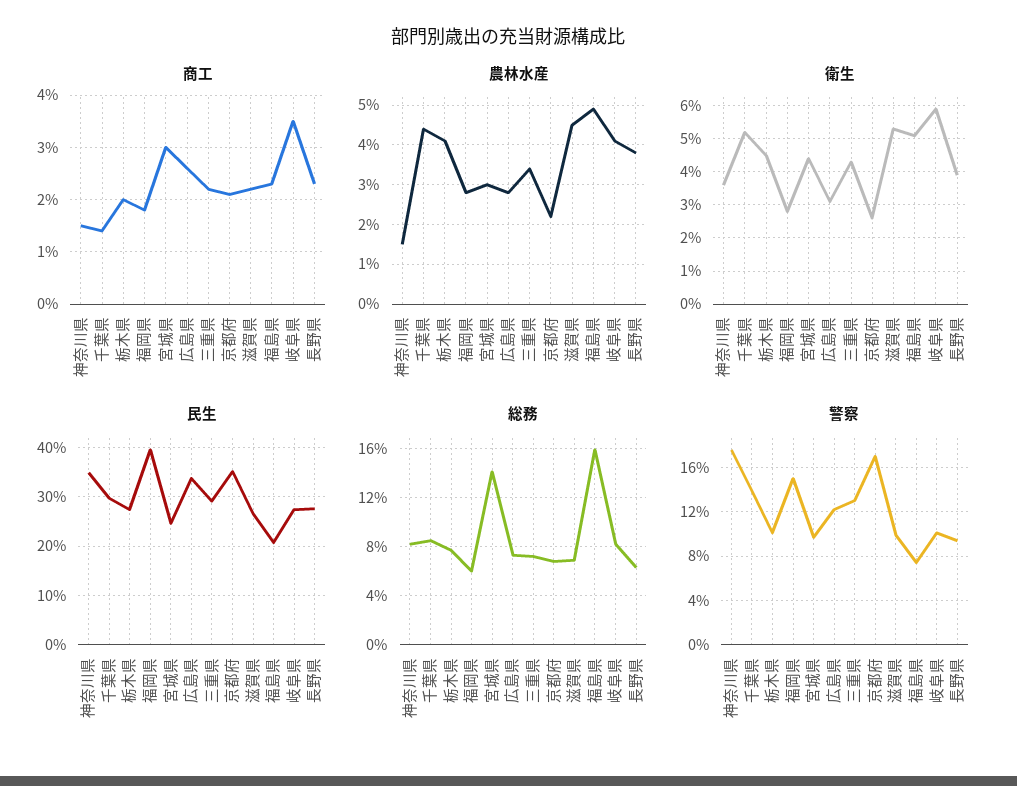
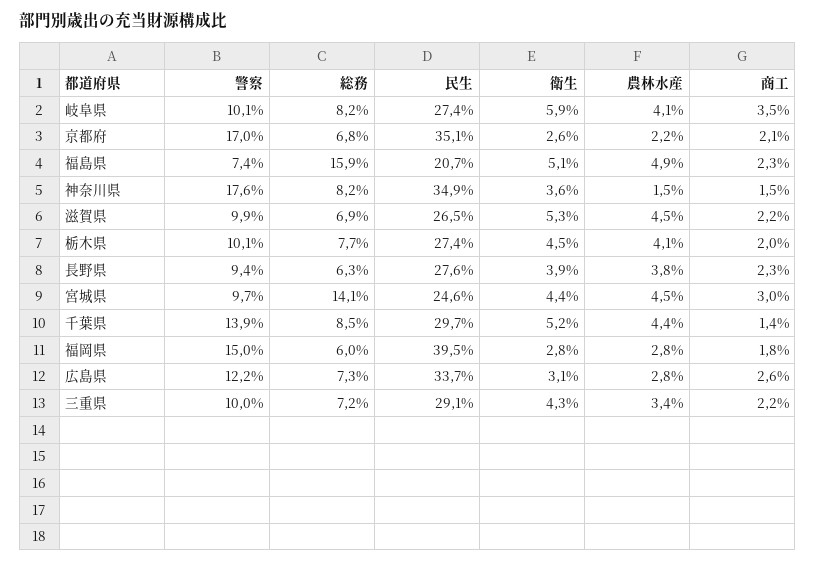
  {
    "商工": {
      "神奈川県": 1.5,
      "千葉県": 1.4,
      "栃木県": 2,
      "福岡県": 1.8,
      "宮城県": 3,
      "広島県": 2.6,
      "三重県": 2.2,
      "京都府": 2.1,
      "滋賀県": 2.2,
      "福島県": 2.3,
      "岐阜県": 3.5,
      "長野県": 2.3
    },
    "農林水産": {
      "神奈川県": 1.5,
      "千葉県": 4.4,
      "栃木県": 4.1,
      "福岡県": 2.8,
-     "宮城県": 3,
+     "宮城県": 4.5,
      "広島県": 2.8,
      "三重県": 3.4,
      "京都府": 2.2,
      "滋賀県": 4.5,
      "福島県": 4.9,
      "岐阜県": 4.1,
      "長野県": 3.8
    },
    "衛生": {
      "神奈川県": 3.6,
      "千葉県": 5.2,
      "栃木県": 4.5,
      "福岡県": 2.8,
      "宮城県": 4.4,
      "広島県": 3.1,
      "三重県": 4.3,
      "京都府": 2.6,
      "滋賀県": 5.3,
      "福島県": 5.1,
      "岐阜県": 5.9,
      "長野県": 3.9
    },
    "民生": {
      "神奈川県": 34.9,
      "千葉県": 29.7,
      "栃木県": 27.4,
      "福岡県": 39.5,
      "宮城県": 24.6,
      "広島県": 33.7,
      "三重県": 29.1,
      "京都府": 35.1,
      "滋賀県": 26.5,
      "福島県": 20.7,
      "岐阜県": 27.4,
      "長野県": 27.6
    },
    "総務": {
      "神奈川県": 8.2,
      "千葉県": 8.5,
      "栃木県": 7.7,
      "福岡県": 6,
      "宮城県": 14.1,
      "広島県": 7.3,
      "三重県": 7.2,
      "京都府": 6.8,
      "滋賀県": 6.9,
      "福島県": 15.9,
      "岐阜県": 8.2,
      "長野県": 6.3
    },
    "警察": {
      "神奈川県": 17.6,
      "千葉県": 13.9,
      "栃木県": 10.1,
      "福岡県": 15,
      "宮城県": 9.7,
      "広島県": 12.2,
-     "三重県": 13,
+     "三重県": 10,
      "京都府": 17,
      "滋賀県": 9.9,
      "福島県": 7.4,
      "岐阜県": 10.1,
      "長野県": 9.4
    }
  }

